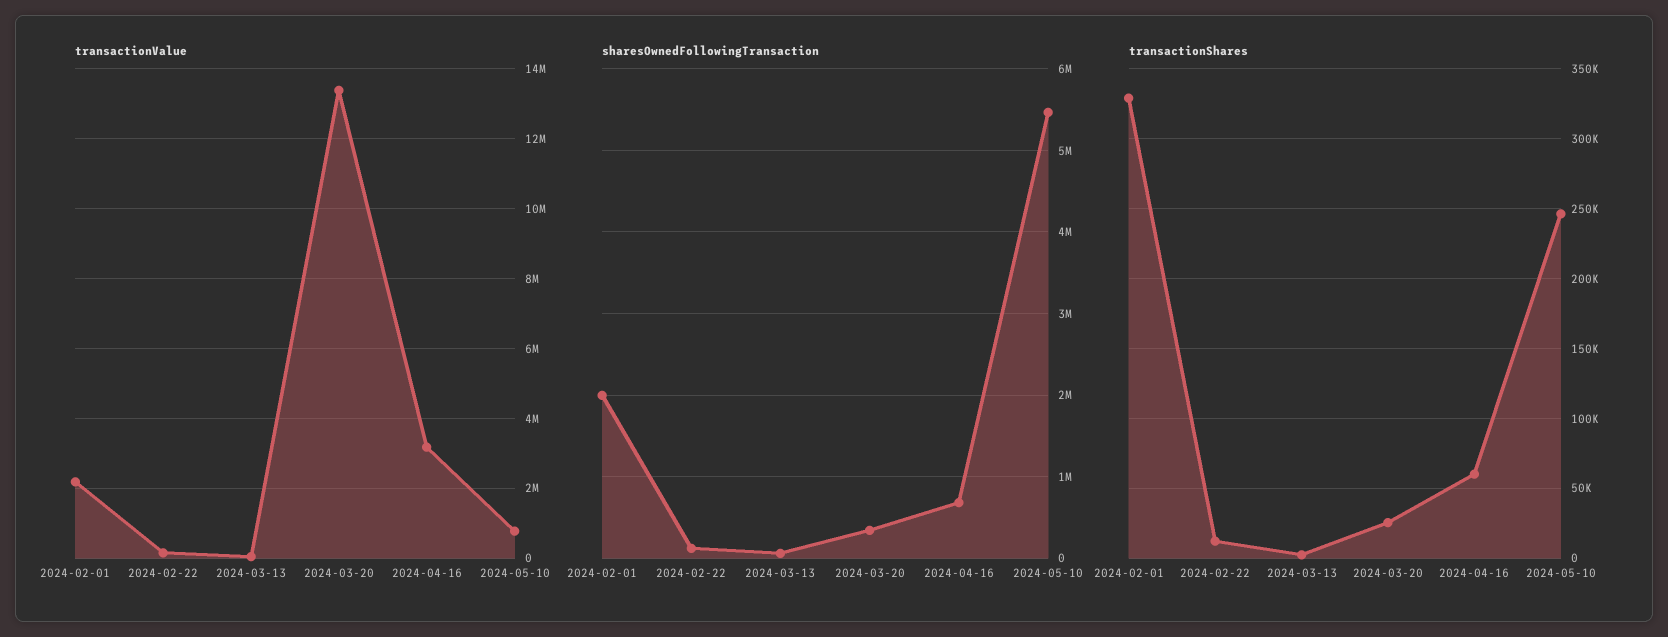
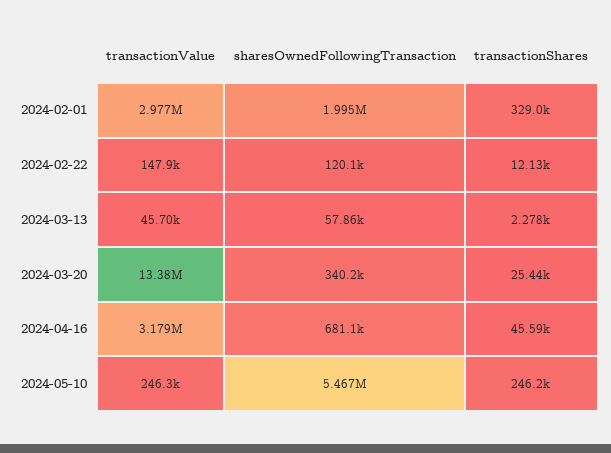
  {
    "transactionValue": {
-     "2024-02-01": 2200000,
+     "2024-02-01": 2977000,
      "2024-02-22": 147900,
      "2024-03-13": 45700,
      "2024-03-20": 13380000,
      "2024-04-16": 3179000,
-     "2024-05-10": 800000
+     "2024-05-10": 246300
    },
    "sharesOwnedFollowingTransaction": {
      "2024-02-01": 1995000,
      "2024-02-22": 120100,
      "2024-03-13": 57860,
      "2024-03-20": 340200,
      "2024-04-16": 681100,
      "2024-05-10": 5467000
    },
    "transactionShares": {
      "2024-02-01": 329000,
      "2024-02-22": 12130,
      "2024-03-13": 2278,
      "2024-03-20": 25440,
-     "2024-04-16": 60000,
+     "2024-04-16": 45590,
      "2024-05-10": 246200
    }
  }

